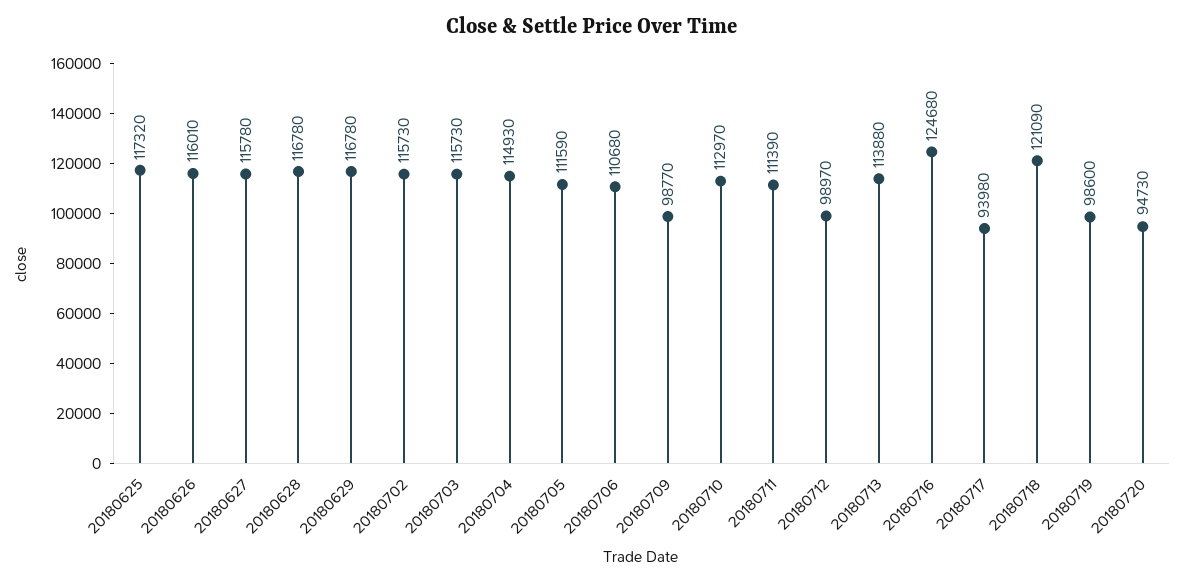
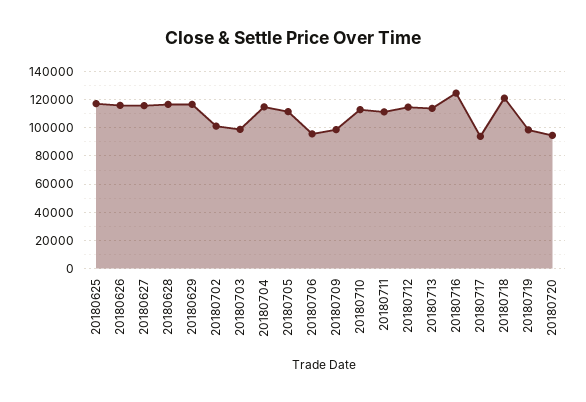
  {
    "20180625": 117320,
    "20180626": 116010,
    "20180627": 115780,
    "20180628": 116780,
    "20180629": 116780,
-   "20180702": 115730,
+   "20180702": 100000,
-   "20180703": 115730,
+   "20180703": 100000,
    "20180704": 114930,
    "20180705": 111590,
-   "20180706": 110680,
+   "20180706": 95000,
    "20180709": 98770,
    "20180710": 112970,
    "20180711": 111390,
-   "20180712": 98970,
+   "20180712": 115000,
    "20180713": 113880,
    "20180716": 124680,
    "20180717": 93980,
    "20180718": 121090,
    "20180719": 98600,
    "20180720": 94730
  }

